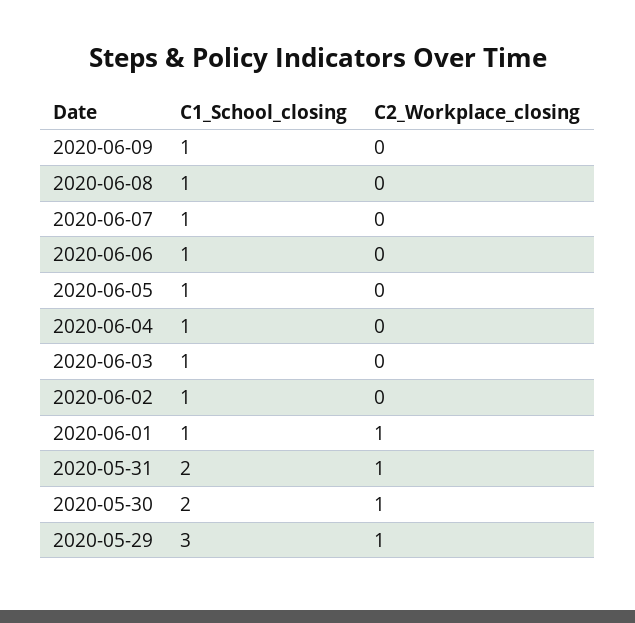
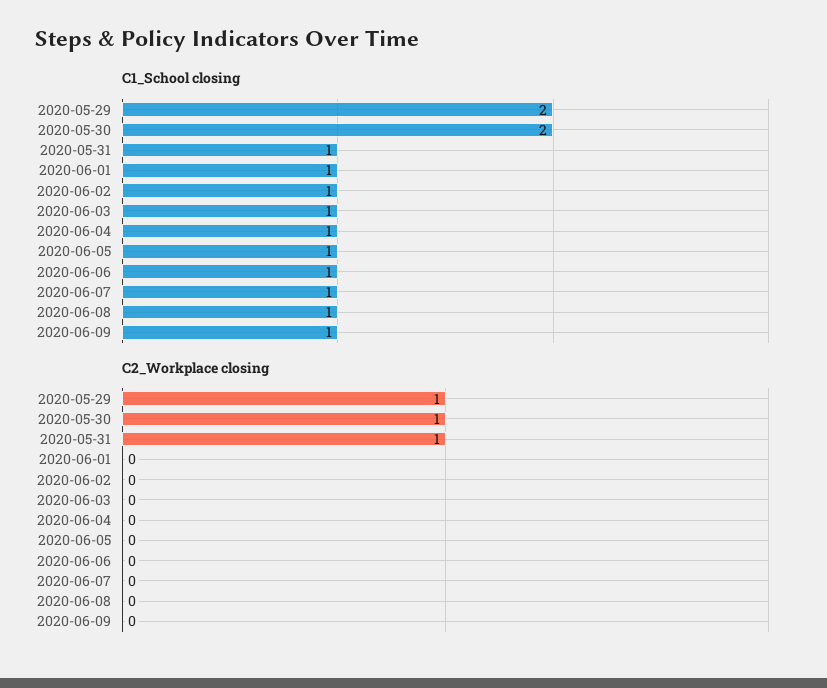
  {
    "C1_School_closing": {
      "2020-06-09": 1,
      "2020-06-08": 1,
      "2020-06-07": 1,
      "2020-06-06": 1,
      "2020-06-05": 1,
      "2020-06-04": 1,
      "2020-06-03": 1,
      "2020-06-02": 1,
      "2020-06-01": 1,
-     "2020-05-31": 2,
+     "2020-05-31": 1,
      "2020-05-30": 2,
-     "2020-05-29": 3
+     "2020-05-29": 2
    },
    "C2_Workplace_closing": {
      "2020-06-09": 0,
      "2020-06-08": 0,
      "2020-06-07": 0,
      "2020-06-06": 0,
      "2020-06-05": 0,
      "2020-06-04": 0,
      "2020-06-03": 0,
      "2020-06-02": 0,
-     "2020-06-01": 1,
+     "2020-06-01": 0,
      "2020-05-31": 1,
      "2020-05-30": 1,
      "2020-05-29": 1
    }
  }

